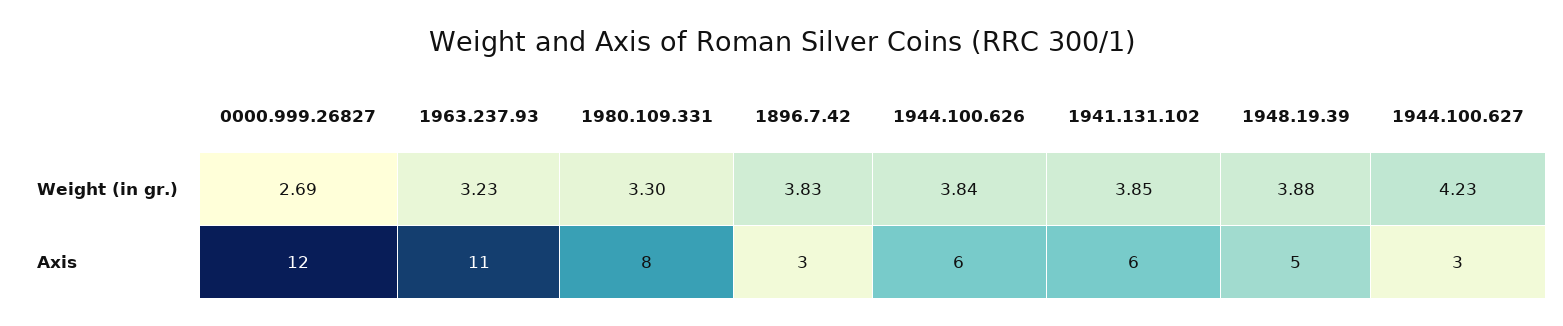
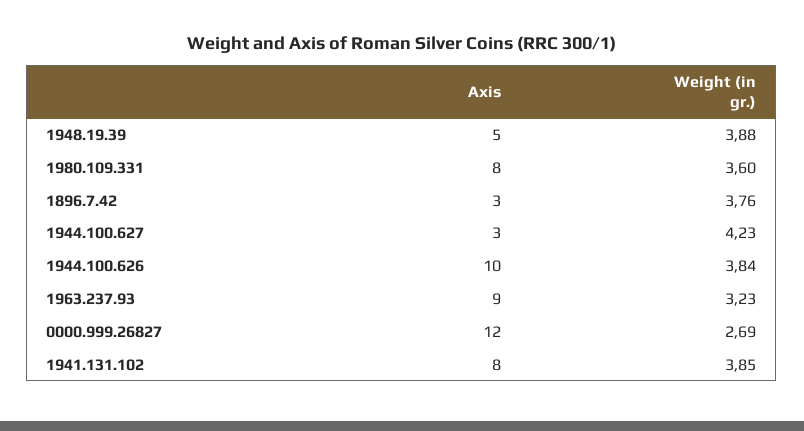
  {
    "0000.999.26827": {
      "Weight (in gr.)": 2.69,
      "Axis": 12
    },
    "1963.237.93": {
      "Weight (in gr.)": 3.23,
-     "Axis": 11
+     "Axis": 9
    },
    "1980.109.331": {
-     "Weight (in gr.)": 3.3,
+     "Weight (in gr.)": 3.6,
      "Axis": 8
    },
    "1896.7.42": {
-     "Weight (in gr.)": 3.83,
+     "Weight (in gr.)": 3.76,
      "Axis": 3
    },
    "1944.100.626": {
      "Weight (in gr.)": 3.84,
-     "Axis": 6
+     "Axis": 10
    },
    "1941.131.102": {
      "Weight (in gr.)": 3.85,
-     "Axis": 6
+     "Axis": 8
    },
    "1948.19.39": {
      "Weight (in gr.)": 3.88,
      "Axis": 5
    },
    "1944.100.627": {
      "Weight (in gr.)": 4.23,
      "Axis": 3
    }
  }

